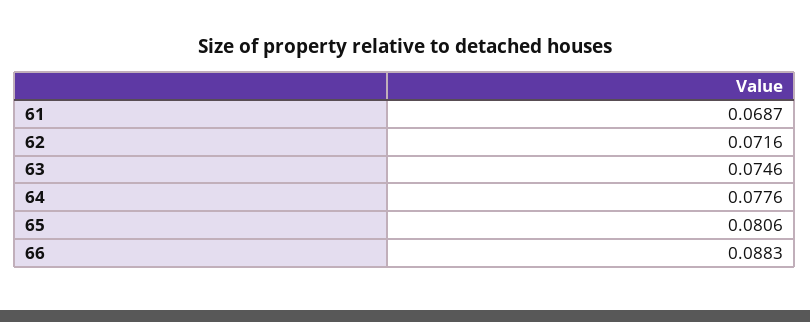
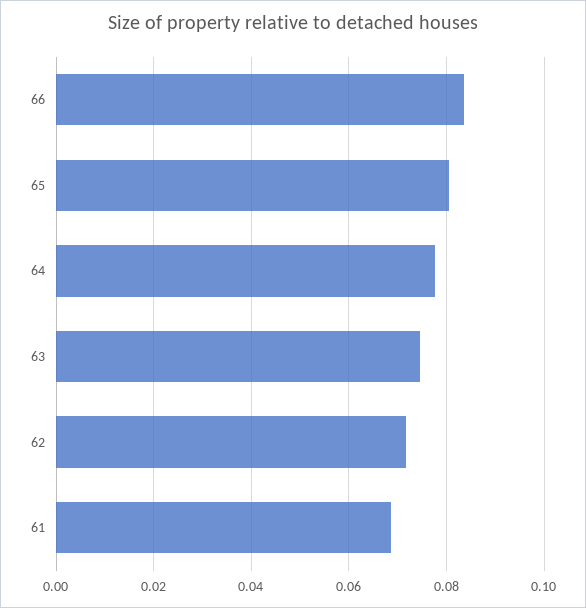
  {
    "61": 0.0687,
    "62": 0.0716,
    "63": 0.0746,
    "64": 0.0776,
    "65": 0.0806,
-   "66": 0.0883
+   "66": 0.084
  }

